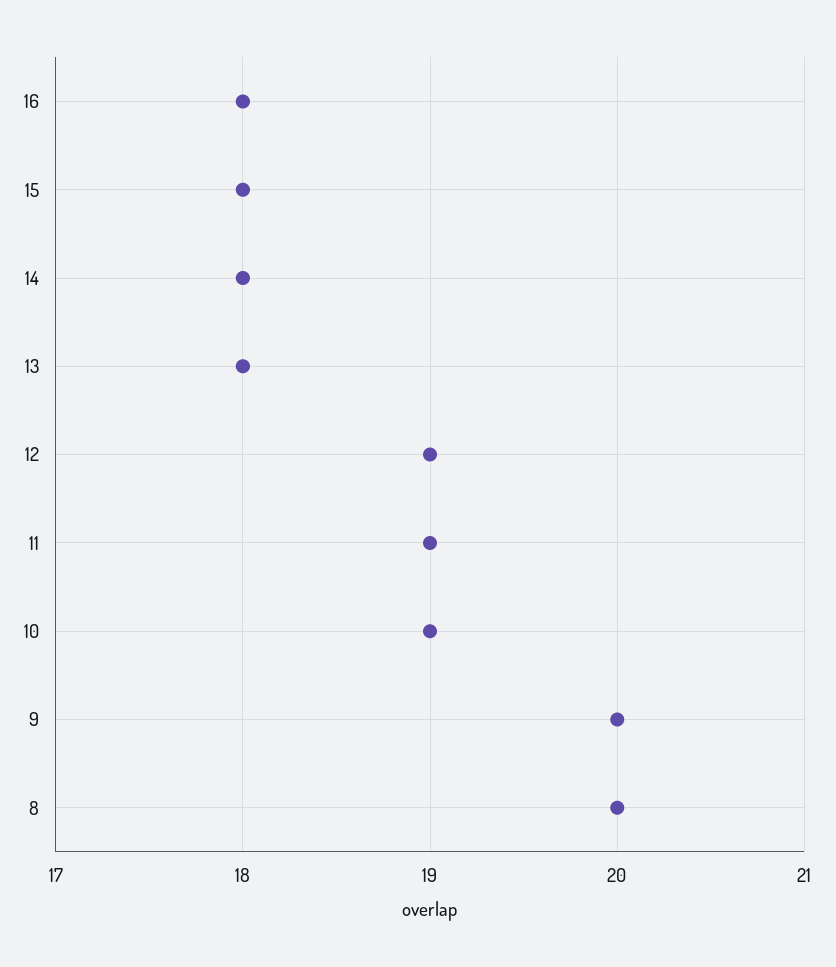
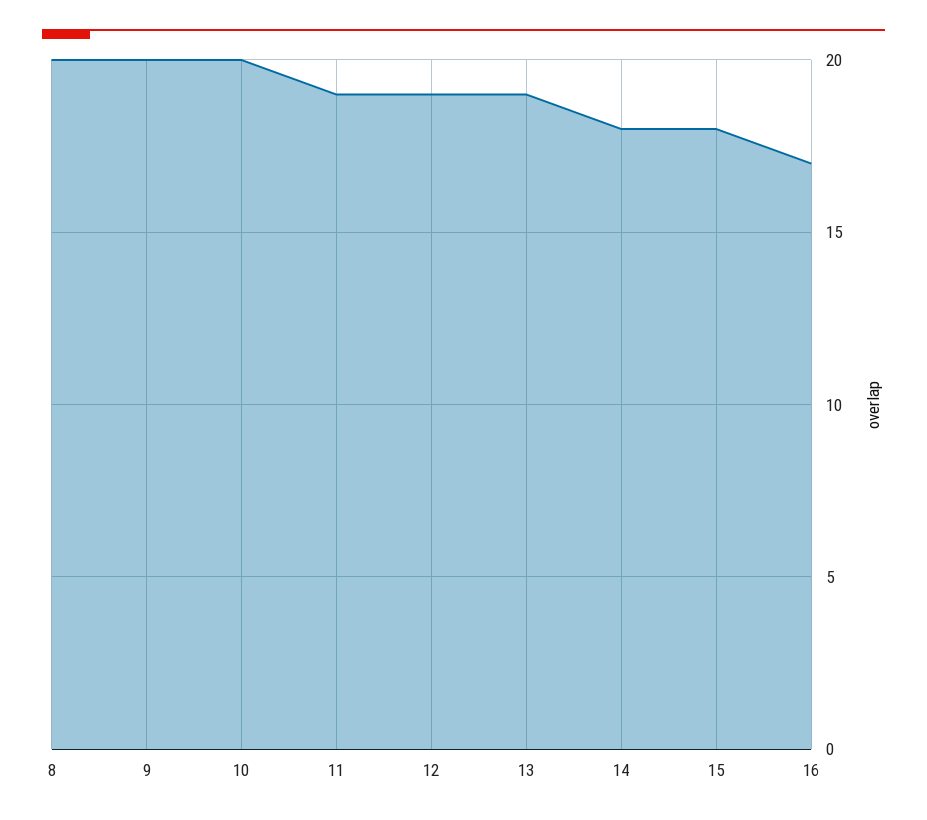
  {
-   "16": 18,
+   "16": 17,
    "15": 18,
    "14": 18,
-   "13": 18,
+   "13": 19,
    "12": 19,
    "11": 19,
-   "10": 19,
+   "10": 20,
    "9": 20,
    "8": 20
  }

